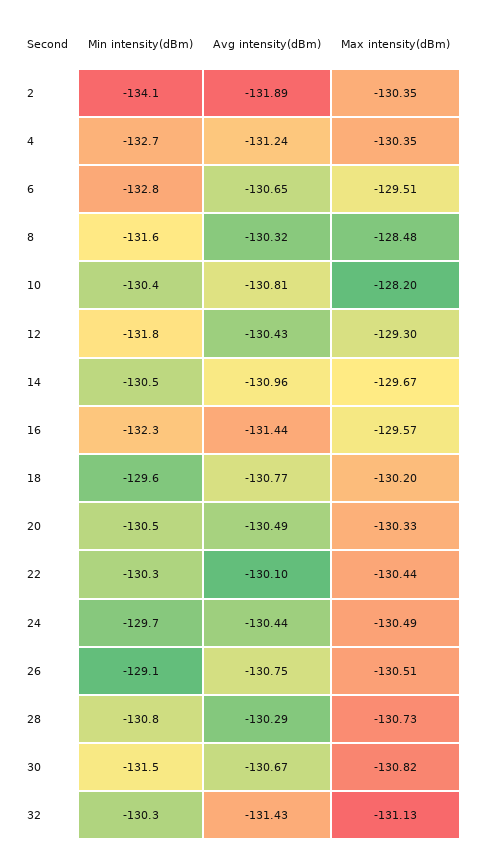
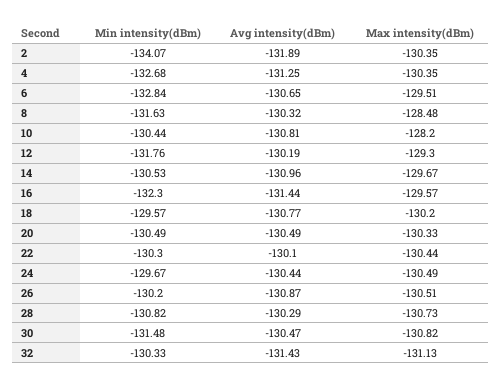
  {
    "Min intensity(dBm)": {
      "2": -134.07,
      "4": -132.68,
      "6": -132.84,
      "8": -131.63,
      "10": -130.44,
      "12": -131.76,
      "14": -130.53,
      "16": -132.3,
      "18": -129.57,
      "20": -130.49,
      "22": -130.3,
      "24": -129.67,
-     "26": -129.1,
+     "26": -130.2,
      "28": -130.82,
      "30": -131.48,
      "32": -130.33
    },
    "Avg intensity(dBm)": {
      "2": -131.89,
-     "4": -131.24,
+     "4": -131.25,
      "6": -130.65,
      "8": -130.32,
      "10": -130.81,
-     "12": -130.43,
+     "12": -130.19,
      "14": -130.96,
      "16": -131.44,
      "18": -130.77,
      "20": -130.49,
      "22": -130.1,
      "24": -130.44,
-     "26": -130.75,
+     "26": -130.87,
      "28": -130.29,
-     "30": -130.67,
+     "30": -130.47,
      "32": -131.43
    },
    "Max intensity(dBm)": {
      "2": -130.35,
      "4": -130.35,
      "6": -129.51,
      "8": -128.48,
      "10": -128.2,
      "12": -129.3,
      "14": -129.67,
      "16": -129.57,
      "18": -130.2,
      "20": -130.33,
      "22": -130.44,
      "24": -130.49,
      "26": -130.51,
      "28": -130.73,
      "30": -130.82,
      "32": -131.13
    }
  }

